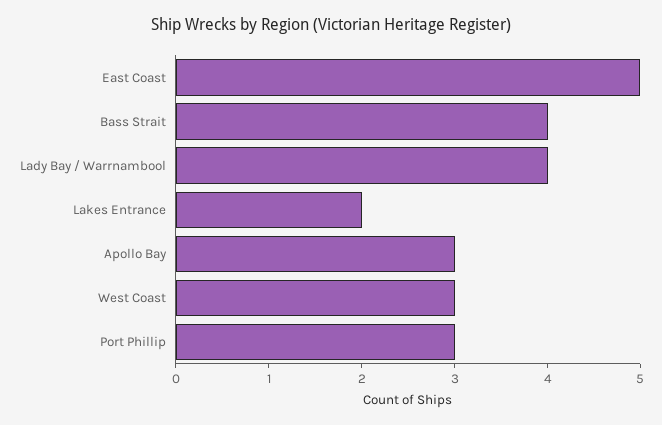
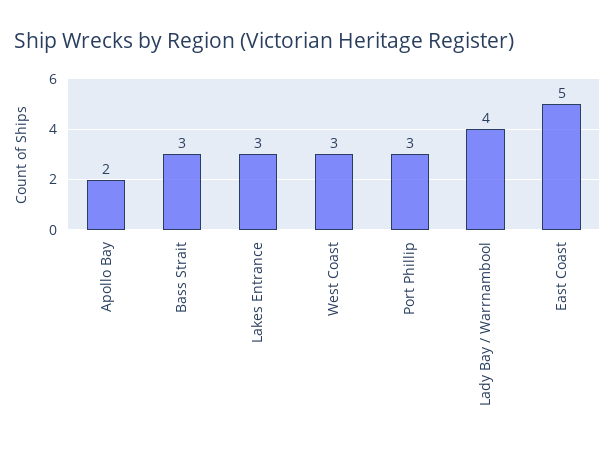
  {
    "East Coast": 5,
-   "Bass Strait": 4,
+   "Bass Strait": 3,
    "Lady Bay / Warrnambool": 4,
-   "Lakes Entrance": 2,
+   "Lakes Entrance": 3,
-   "Apollo Bay": 3,
+   "Apollo Bay": 2,
    "West Coast": 3,
    "Port Phillip": 3
  }

